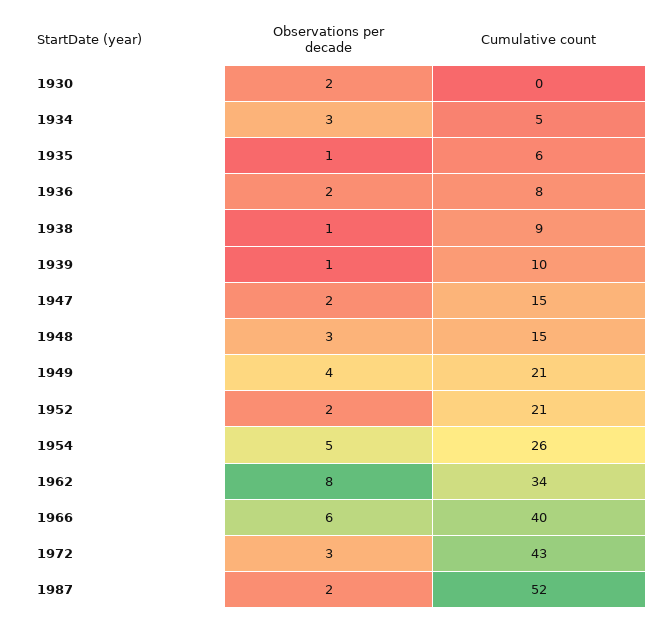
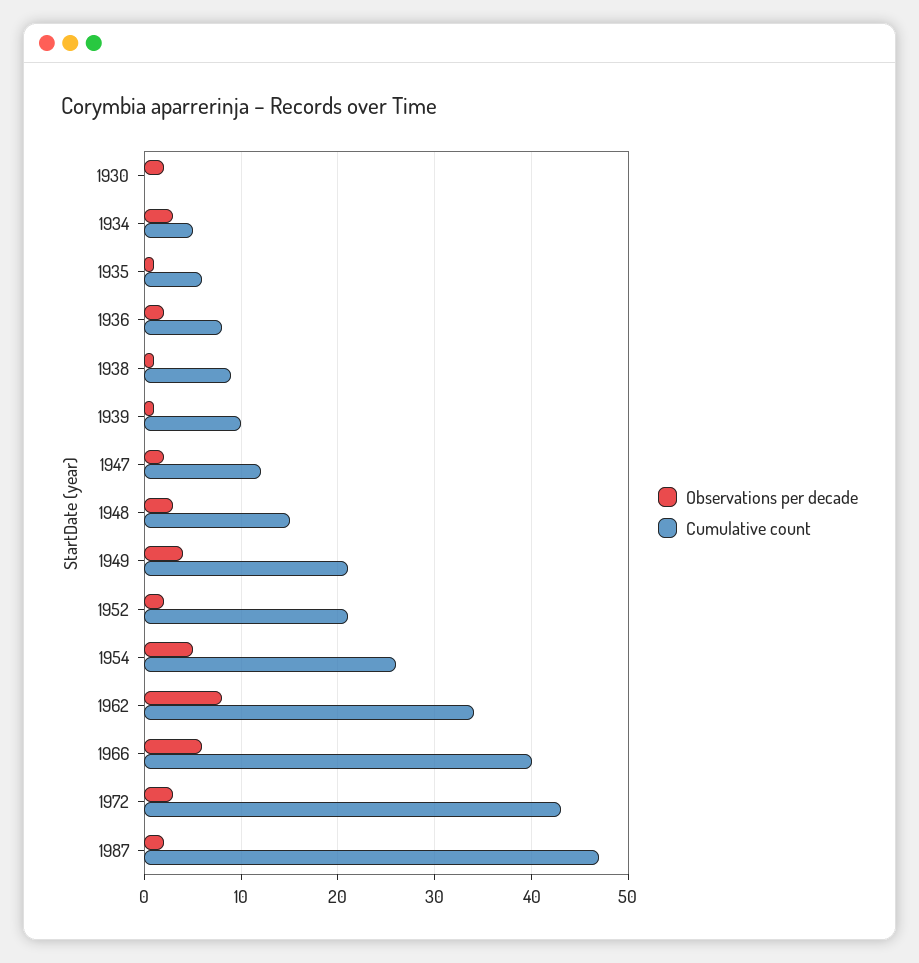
  {
    "Observations per decade": {
      "1930": 2,
      "1934": 3,
      "1935": 1,
      "1936": 2,
      "1938": 1,
      "1939": 1,
      "1947": 2,
      "1948": 3,
      "1949": 4,
      "1952": 2,
      "1954": 5,
      "1962": 8,
      "1966": 6,
      "1972": 3,
      "1987": 2
    },
    "Cumulative count": {
      "1930": 0,
      "1934": 5,
      "1935": 6,
      "1936": 8,
      "1938": 9,
      "1939": 10,
-     "1947": 15,
+     "1947": 12,
      "1948": 15,
      "1949": 21,
      "1952": 21,
      "1954": 26,
      "1962": 34,
      "1966": 40,
      "1972": 43,
-     "1987": 52
+     "1987": 47
    }
  }

